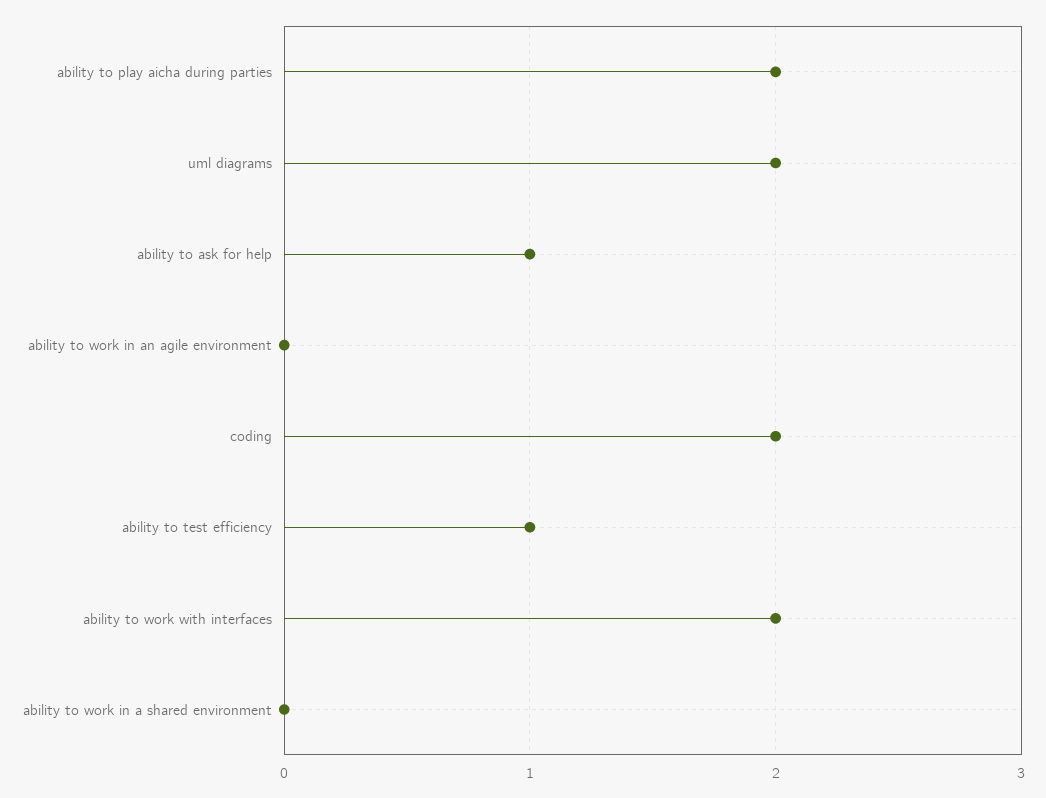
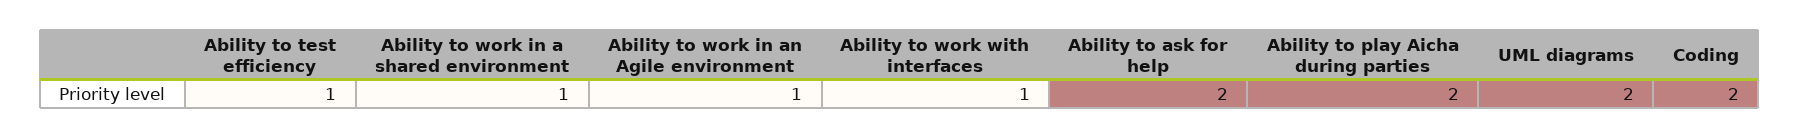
  {
    "ability to play aicha during parties": 2,
    "uml diagrams": 2,
-   "ability to ask for help": 1,
+   "ability to ask for help": 2,
-   "ability to work in an agile environment": 0,
+   "ability to work in an agile environment": 1,
    "coding": 2,
    "ability to test efficiency": 1,
-   "ability to work with interfaces": 2,
+   "ability to work with interfaces": 1,
-   "ability to work in a shared environment": 0
+   "ability to work in a shared environment": 1
  }

